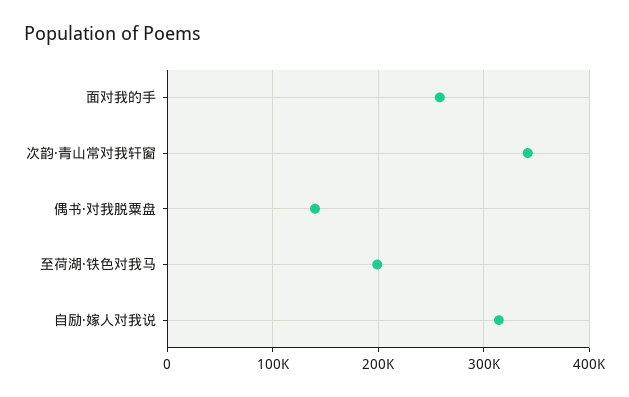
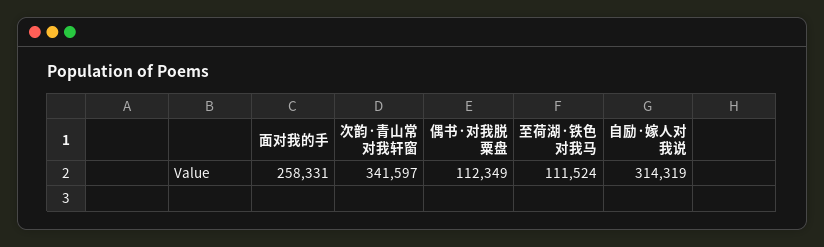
  {
    "面对我的手": 258331,
    "次韵·青山常对我轩窗": 341597,
-   "偶书·对我脱粟盘": 140000,
+   "偶书·对我脱粟盘": 112349,
-   "至荷湖·铁色对我马": 200000,
+   "至荷湖·铁色对我马": 111524,
    "自励·嫁人对我说": 314319
  }

